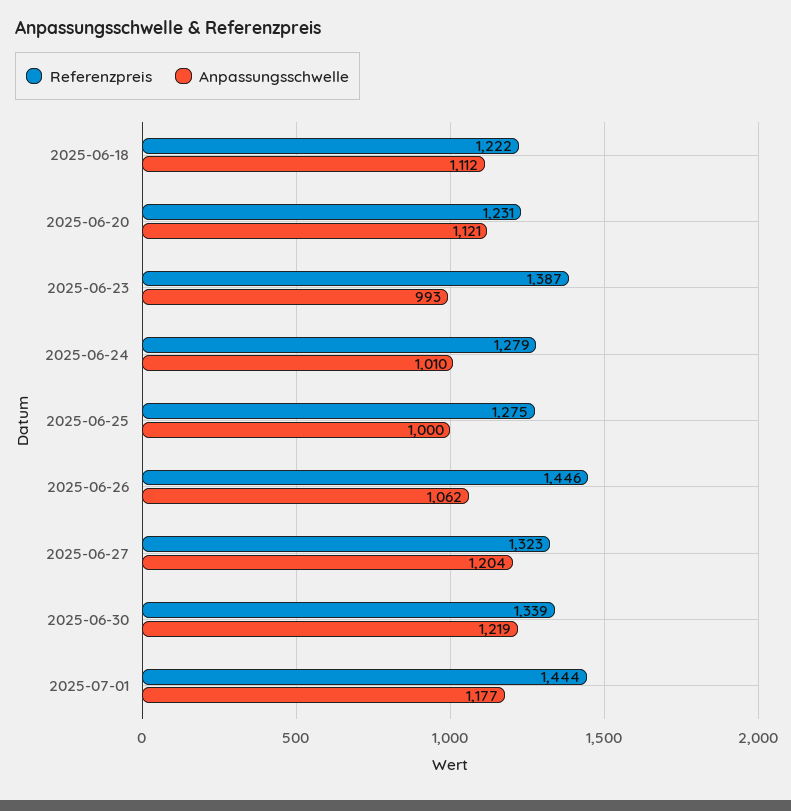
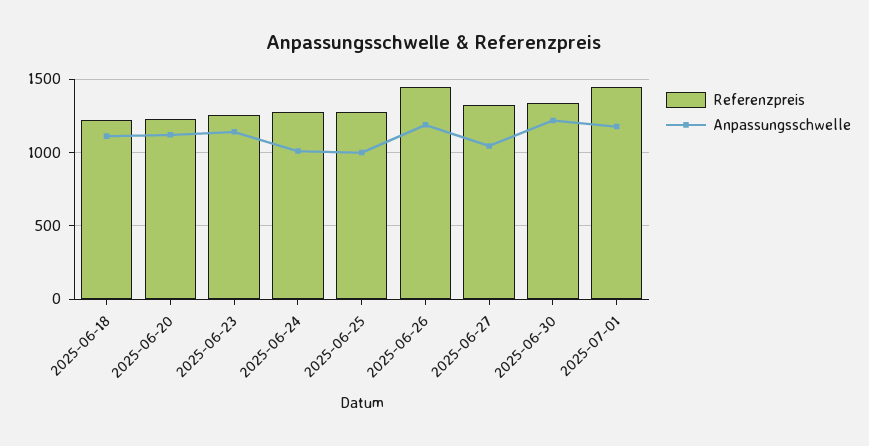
  {
    "Referenzpreis": {
      "2025-06-18": 1222,
      "2025-06-20": 1231,
-     "2025-06-23": 1387,
+     "2025-06-23": 1250,
      "2025-06-24": 1279,
      "2025-06-25": 1275,
      "2025-06-26": 1446,
      "2025-06-27": 1323,
      "2025-06-30": 1339,
      "2025-07-01": 1444
    },
    "Anpassungsschwelle": {
      "2025-06-18": 1112,
      "2025-06-20": 1121,
-     "2025-06-23": 993,
+     "2025-06-23": 1150,
      "2025-06-24": 1010,
      "2025-06-25": 1000,
-     "2025-06-26": 1062,
+     "2025-06-26": 1200,
-     "2025-06-27": 1204,
+     "2025-06-27": 1050,
      "2025-06-30": 1219,
      "2025-07-01": 1177
    }
  }

